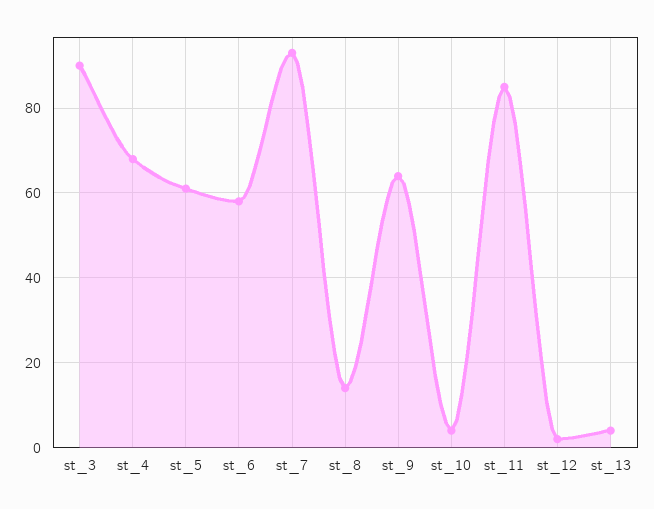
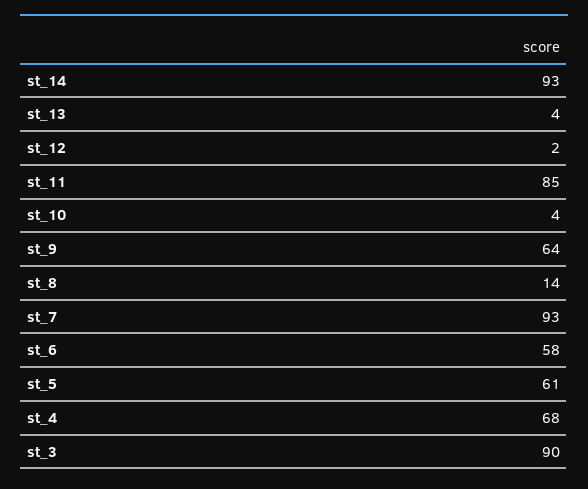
  {
    "st_3": 90,
    "st_4": 68,
    "st_5": 61,
    "st_6": 58,
    "st_7": 93,
    "st_8": 14,
    "st_9": 64,
    "st_10": 4,
    "st_11": 85,
    "st_12": 2,
-   "st_13": 4
+   "st_13": 4,
+   "st_14": 93
  }

